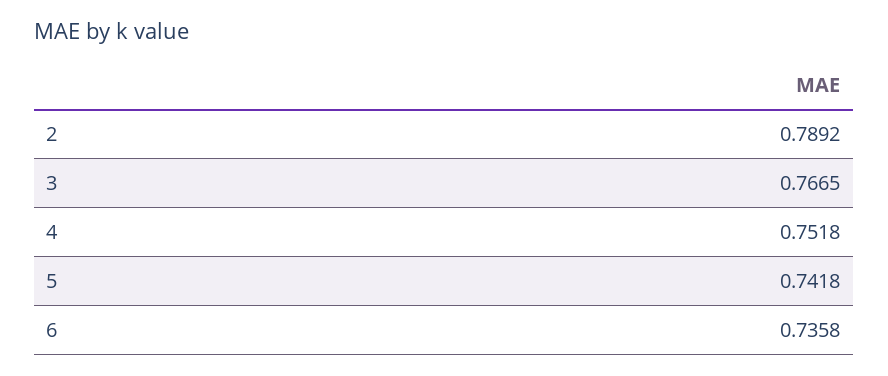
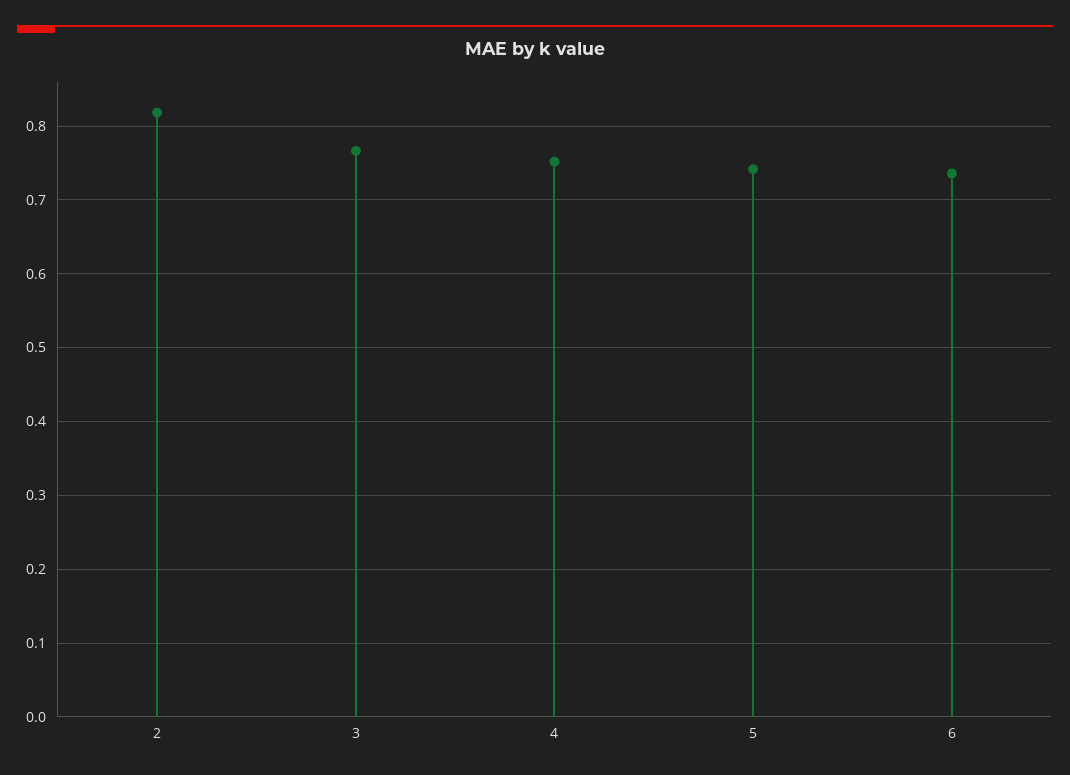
  {
-   "2": 0.7892,
+   "2": 0.82,
    "3": 0.7665,
    "4": 0.7518,
    "5": 0.7418,
    "6": 0.7358
  }

